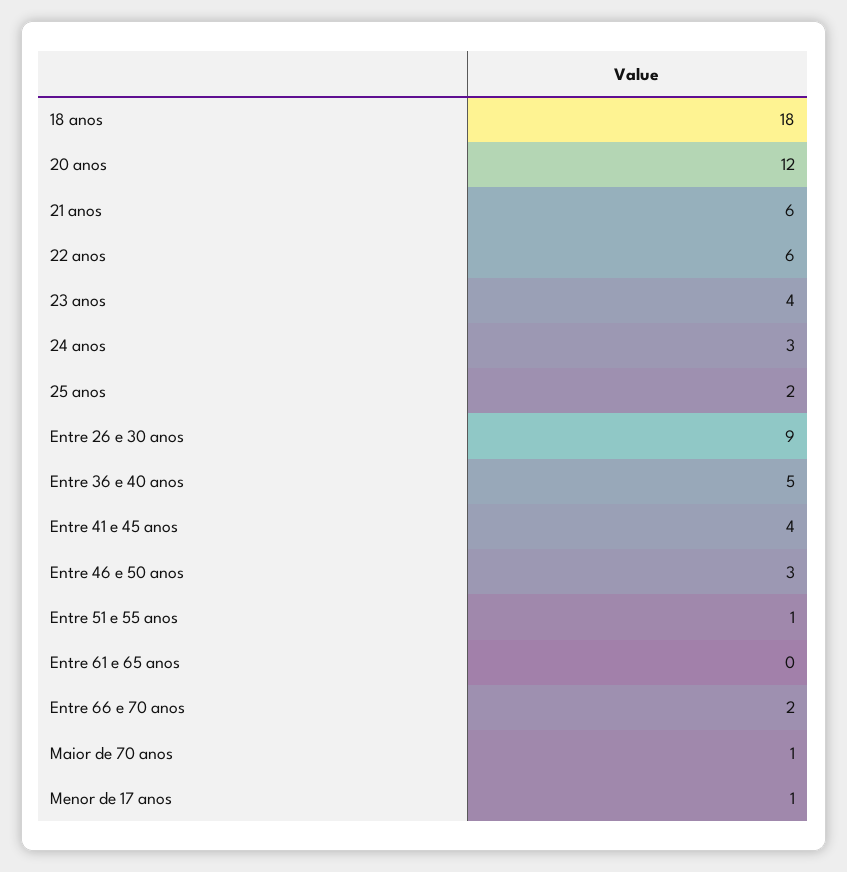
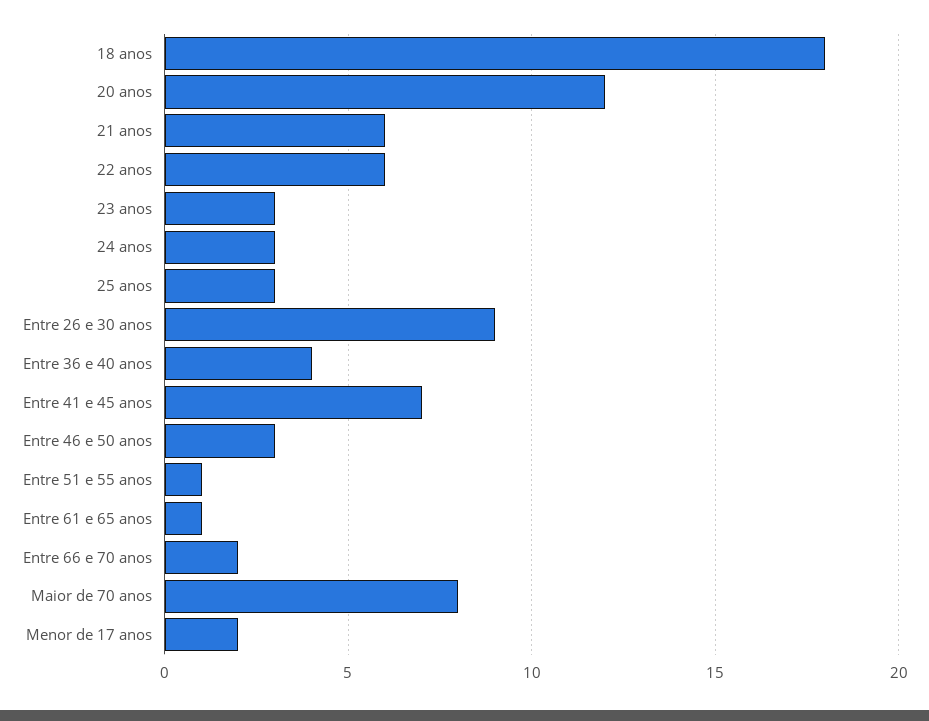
  {
    "18 anos": 18,
    "20 anos": 12,
    "21 anos": 6,
    "22 anos": 6,
-   "23 anos": 4,
+   "23 anos": 3,
    "24 anos": 3,
-   "25 anos": 2,
+   "25 anos": 3,
    "Entre 26 e 30 anos": 9,
-   "Entre 36 e 40 anos": 5,
+   "Entre 36 e 40 anos": 4,
-   "Entre 41 e 45 anos": 4,
+   "Entre 41 e 45 anos": 7,
    "Entre 46 e 50 anos": 3,
    "Entre 51 e 55 anos": 1,
-   "Entre 61 e 65 anos": 0,
+   "Entre 61 e 65 anos": 1,
    "Entre 66 e 70 anos": 2,
-   "Maior de 70 anos": 1,
+   "Maior de 70 anos": 8,
-   "Menor de 17 anos": 1
+   "Menor de 17 anos": 2
  }

